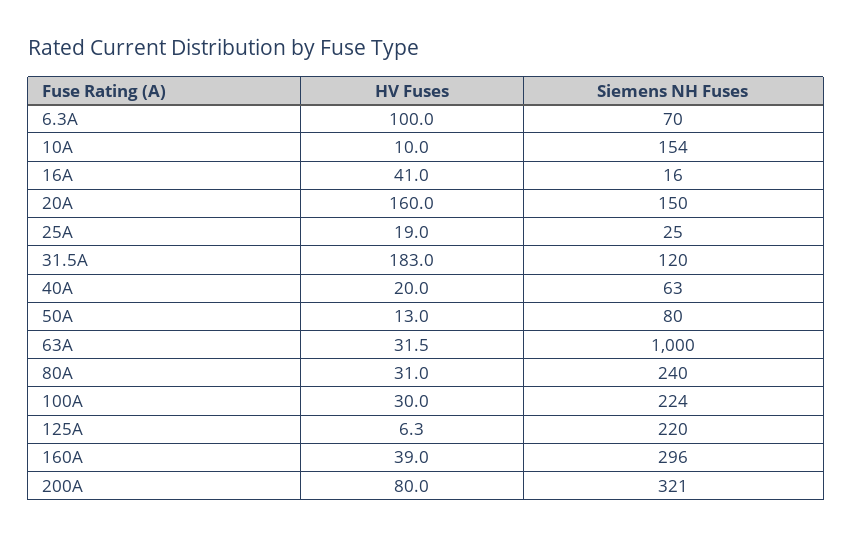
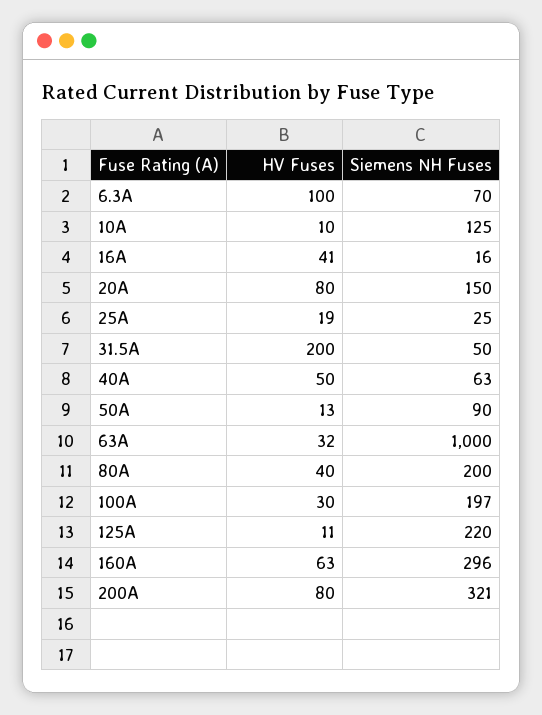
  {
    "HV Fuses": {
      "6.3A": 100,
      "10A": 10,
      "16A": 41,
-     "20A": 160,
+     "20A": 80,
      "25A": 19,
-     "31.5A": 183,
+     "31.5A": 200,
-     "40A": 20,
+     "40A": 50,
      "50A": 13,
      "63A": 31.5,
-     "80A": 31,
+     "80A": 40,
      "100A": 30,
-     "125A": 6.3,
+     "125A": 11,
-     "160A": 39,
+     "160A": 63,
      "200A": 80
    },
    "Siemens NH Fuses": {
      "6.3A": 70,
-     "10A": 154,
+     "10A": 125,
      "16A": 16,
      "20A": 150,
      "25A": 25,
-     "31.5A": 120,
+     "31.5A": 50,
      "40A": 63,
-     "50A": 80,
+     "50A": 90,
      "63A": 1000,
-     "80A": 240,
+     "80A": 200,
-     "100A": 224,
+     "100A": 197,
      "125A": 220,
      "160A": 296,
      "200A": 321
    }
  }

